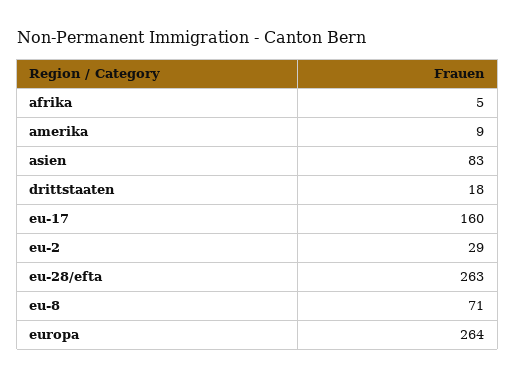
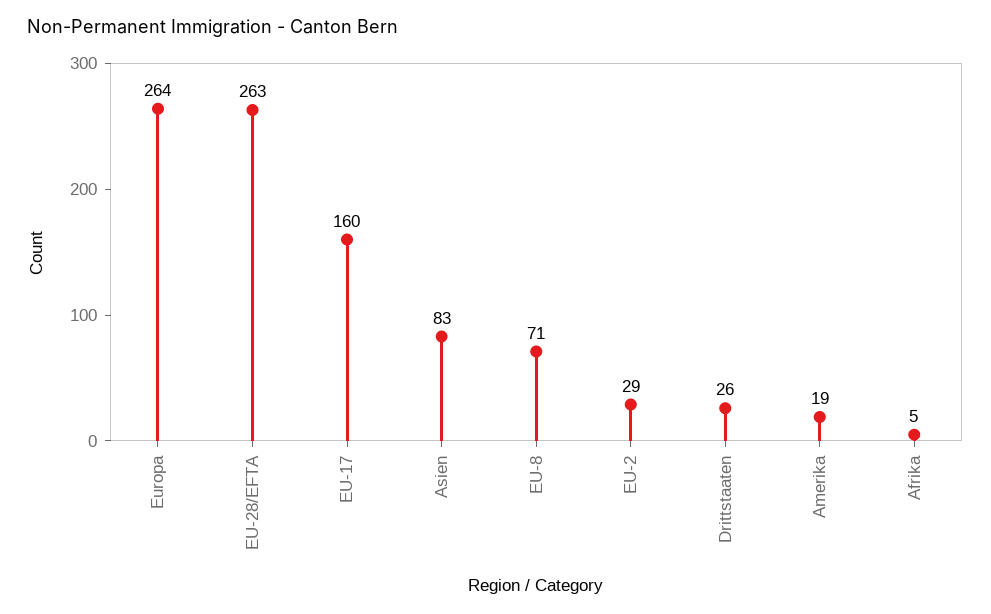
  {
    "afrika": 5,
-   "amerika": 9,
+   "amerika": 19,
    "asien": 83,
-   "drittstaaten": 18,
+   "drittstaaten": 26,
    "eu-17": 160,
    "eu-2": 29,
    "eu-28/efta": 263,
    "eu-8": 71,
    "europa": 264
  }

